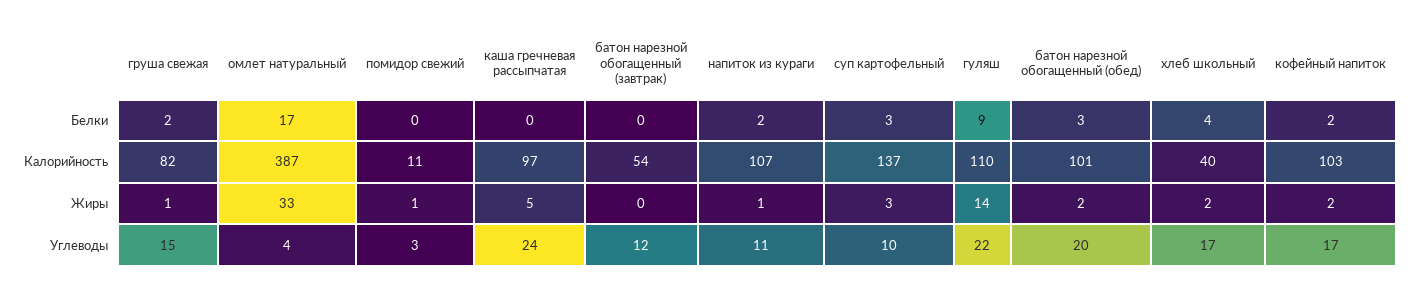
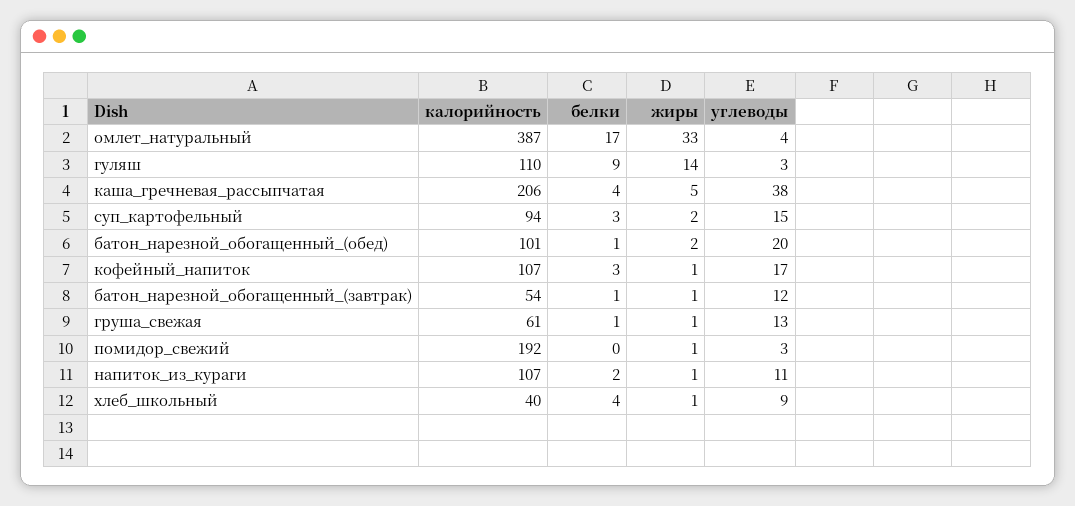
  {
    "груша свежая": {
-     "Белки": 2,
+     "Белки": 1,
-     "Калорийность": 82,
+     "Калорийность": 61,
      "Жиры": 1,
-     "Углеводы": 15
+     "Углеводы": 13
    },
    "омлет натуральный": {
      "Белки": 17,
      "Калорийность": 387,
      "Жиры": 33,
      "Углеводы": 4
    },
    "помидор свежий": {
      "Белки": 0,
-     "Калорийность": 11,
+     "Калорийность": 192,
      "Жиры": 1,
      "Углеводы": 3
    },
    "каша гречневая рассыпчатая": {
-     "Белки": 0,
+     "Белки": 4,
-     "Калорийность": 97,
+     "Калорийность": 206,
      "Жиры": 5,
-     "Углеводы": 24
+     "Углеводы": 38
    },
    "батон нарезной обогащенный (завтрак)": {
-     "Белки": 0,
+     "Белки": 1,
      "Калорийность": 54,
-     "Жиры": 0,
+     "Жиры": 1,
      "Углеводы": 12
    },
    "напиток из кураги": {
      "Белки": 2,
      "Калорийность": 107,
      "Жиры": 1,
      "Углеводы": 11
    },
    "суп картофельный": {
      "Белки": 3,
-     "Калорийность": 137,
+     "Калорийность": 94,
-     "Жиры": 3,
+     "Жиры": 2,
-     "Углеводы": 10
+     "Углеводы": 15
    },
    "гуляш": {
      "Белки": 9,
      "Калорийность": 110,
      "Жиры": 14,
-     "Углеводы": 22
+     "Углеводы": 3
    },
    "батон нарезной обогащенный (обед)": {
-     "Белки": 3,
+     "Белки": 1,
      "Калорийность": 101,
      "Жиры": 2,
      "Углеводы": 20
    },
    "хлеб школьный": {
      "Белки": 4,
      "Калорийность": 40,
-     "Жиры": 2,
+     "Жиры": 1,
-     "Углеводы": 17
+     "Углеводы": 9
    },
    "кофейный напиток": {
-     "Белки": 2,
+     "Белки": 3,
-     "Калорийность": 103,
+     "Калорийность": 107,
-     "Жиры": 2,
+     "Жиры": 1,
      "Углеводы": 17
    }
  }

